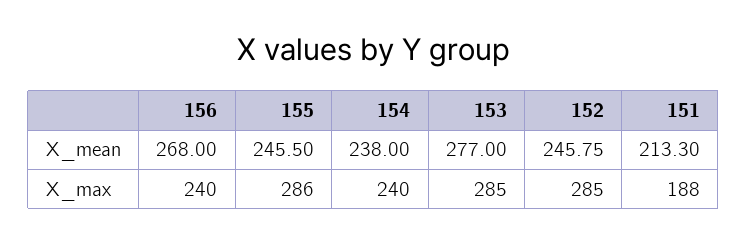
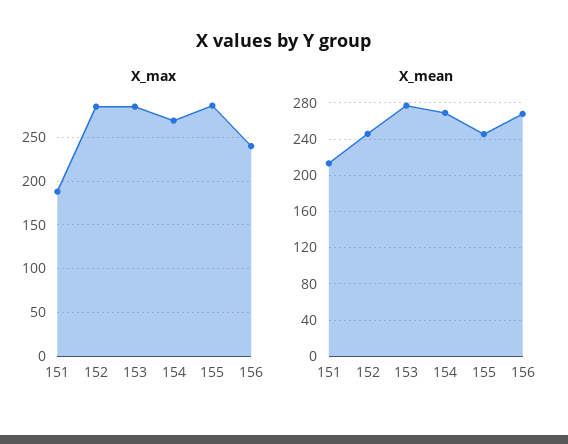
  {
    "X_mean": {
      "156": 268,
      "155": 245.5,
-     "154": 238,
+     "154": 270,
      "153": 277,
      "152": 245.75,
      "151": 213.3
    },
    "X_max": {
      "156": 240,
      "155": 286,
-     "154": 240,
+     "154": 270,
      "153": 285,
      "152": 285,
      "151": 188
    }
  }

